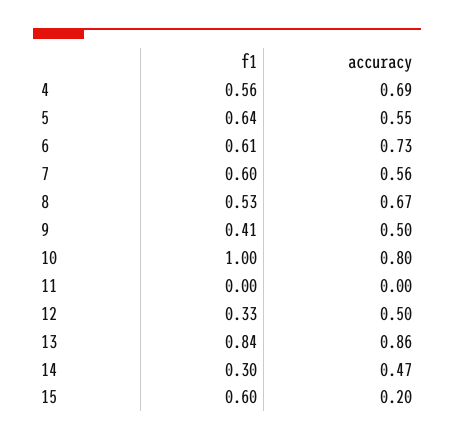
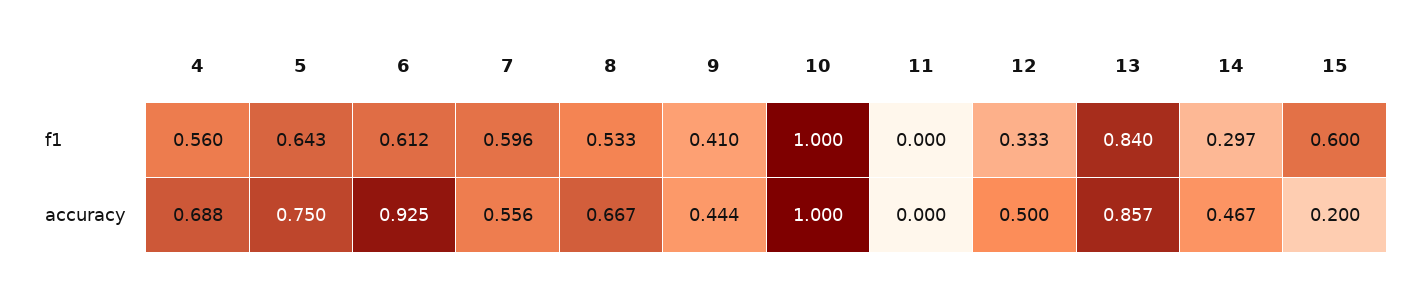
  {
    "f1": {
      "4": 0.56,
      "5": 0.643,
      "6": 0.612,
      "7": 0.596,
      "8": 0.533,
      "9": 0.41,
      "10": 1,
      "11": 0,
      "12": 0.333,
      "13": 0.84,
      "14": 0.297,
      "15": 0.6
    },
    "accuracy": {
      "4": 0.688,
-     "5": 0.55,
+     "5": 0.75,
-     "6": 0.73,
+     "6": 0.925,
      "7": 0.556,
      "8": 0.667,
-     "9": 0.5,
+     "9": 0.444,
-     "10": 0.8,
+     "10": 1,
      "11": 0,
      "12": 0.5,
      "13": 0.857,
      "14": 0.467,
      "15": 0.2
    }
  }

